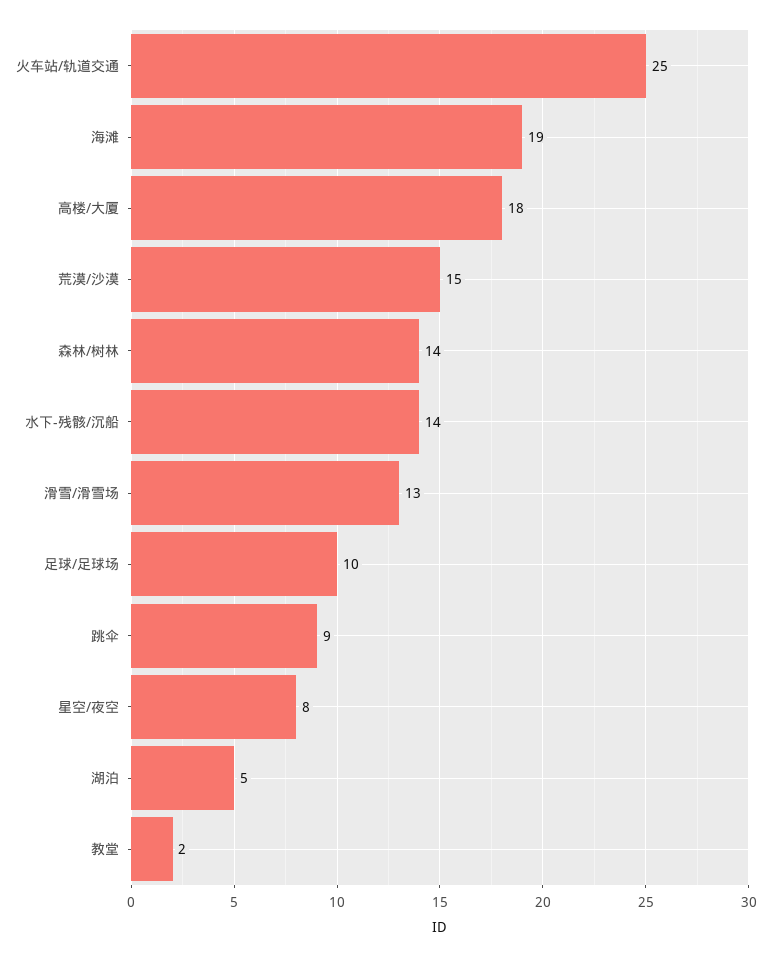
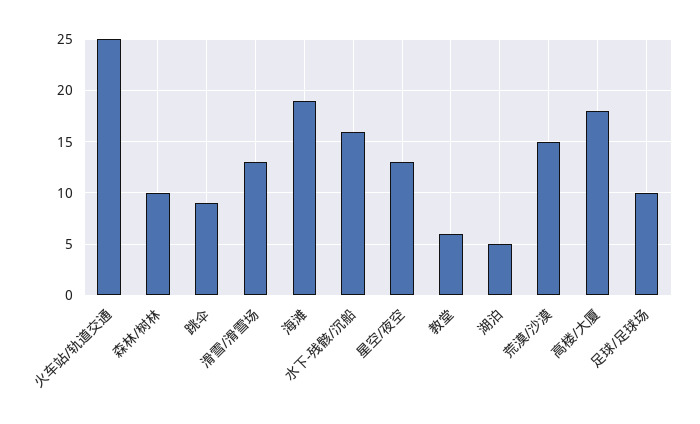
  {
    "火车站/轨道交通": 25,
    "海滩": 19,
    "高楼/大厦": 18,
    "荒漠/沙漠": 15,
-   "森林/树林": 14,
+   "森林/树林": 10,
-   "水下-残骸/沉船": 14,
+   "水下-残骸/沉船": 16,
    "滑雪/滑雪场": 13,
    "足球/足球场": 10,
    "跳伞": 9,
-   "星空/夜空": 8,
+   "星空/夜空": 13,
    "湖泊": 5,
-   "教堂": 2
+   "教堂": 6
  }

